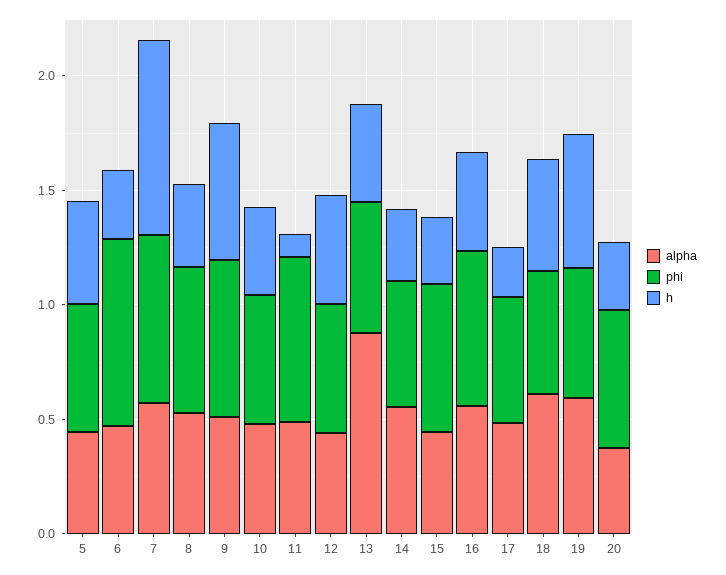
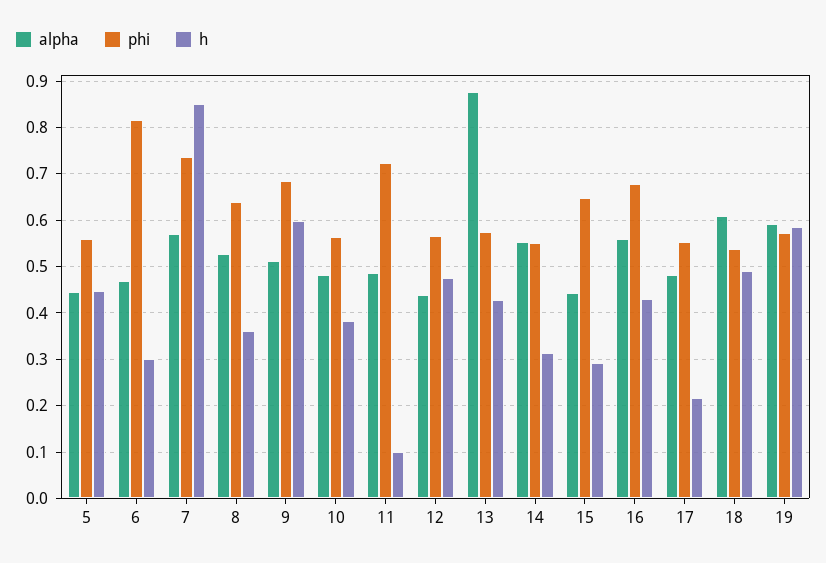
  {
    "alpha": {
      "5": 0.44,
      "6": 0.46,
      "7": 0.58,
      "8": 0.52,
      "9": 0.52,
      "10": 0.48,
      "11": 0.48,
      "12": 0.44,
      "13": 0.88,
      "14": 0.56,
      "15": 0.44,
      "16": 0.56,
      "17": 0.48,
      "18": 0.6,
-     "19": 0.6,
+     "19": 0.6
-     "20": 0.4
    },
    "phi": {
      "5": 0.56,
      "6": 0.82,
      "7": 0.74,
      "8": 0.64,
      "9": 0.68,
      "10": 0.56,
      "11": 0.72,
      "12": 0.56,
      "13": 0.58,
      "14": 0.56,
      "15": 0.64,
      "16": 0.68,
      "17": 0.56,
      "18": 0.54,
-     "19": 0.58,
+     "19": 0.58
-     "20": 0.6
    },
    "h": {
      "5": 0.44,
      "6": 0.3,
      "7": 0.84,
      "8": 0.36,
      "9": 0.6,
      "10": 0.38,
      "11": 0.1,
      "12": 0.48,
      "13": 0.42,
      "14": 0.32,
      "15": 0.3,
      "16": 0.42,
      "17": 0.22,
      "18": 0.5,
-     "19": 0.58,
+     "19": 0.58
-     "20": 0.3
    }
  }

